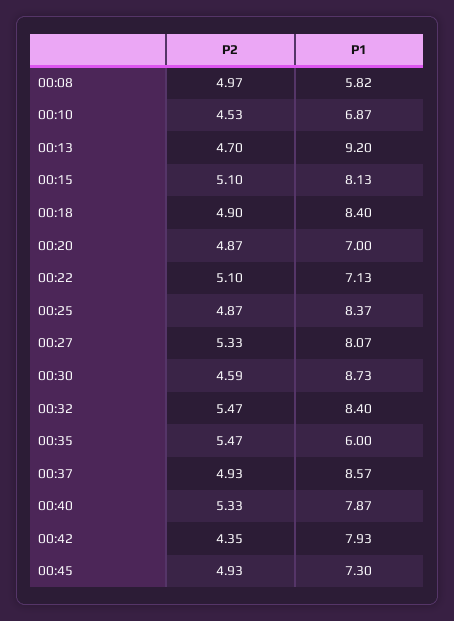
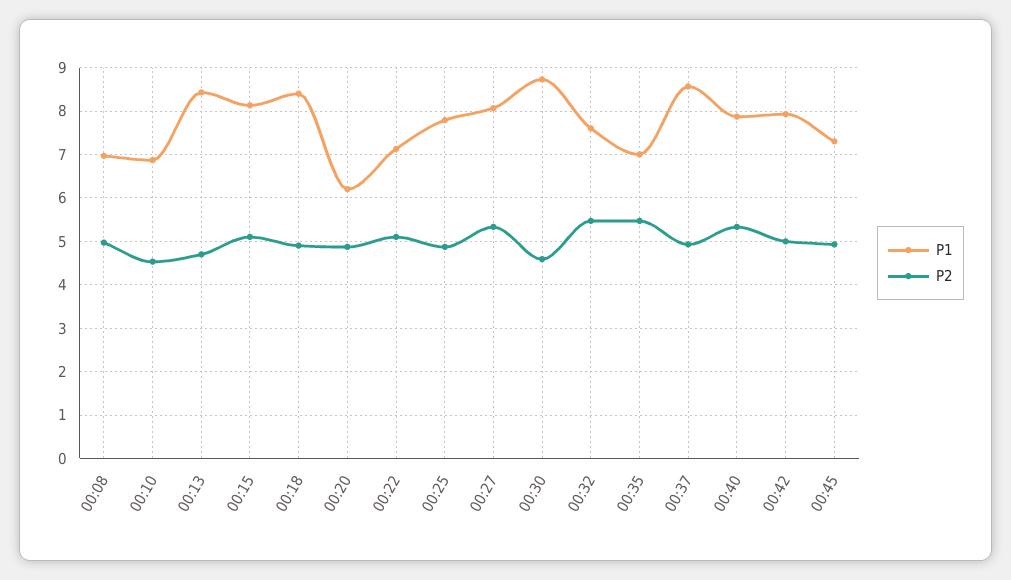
  {
    "P2": {
      "00:08": 4.97,
      "00:10": 4.53,
      "00:13": 4.7,
      "00:15": 5.1,
      "00:18": 4.9,
      "00:20": 4.87,
      "00:22": 5.1,
      "00:25": 4.87,
      "00:27": 5.33,
      "00:30": 4.59,
      "00:32": 5.47,
      "00:35": 5.47,
      "00:37": 4.93,
      "00:40": 5.33,
-     "00:42": 4.35,
+     "00:42": 5,
      "00:45": 4.93
    },
    "P1": {
-     "00:08": 5.82,
+     "00:08": 7,
      "00:10": 6.87,
-     "00:13": 9.2,
+     "00:13": 8.4,
      "00:15": 8.13,
      "00:18": 8.4,
-     "00:20": 7,
+     "00:20": 6.2,
      "00:22": 7.13,
-     "00:25": 8.37,
+     "00:25": 7.8,
      "00:27": 8.07,
      "00:30": 8.73,
-     "00:32": 8.4,
+     "00:32": 7.6,
-     "00:35": 6,
+     "00:35": 7,
      "00:37": 8.57,
      "00:40": 7.87,
      "00:42": 7.93,
      "00:45": 7.3
    }
  }

